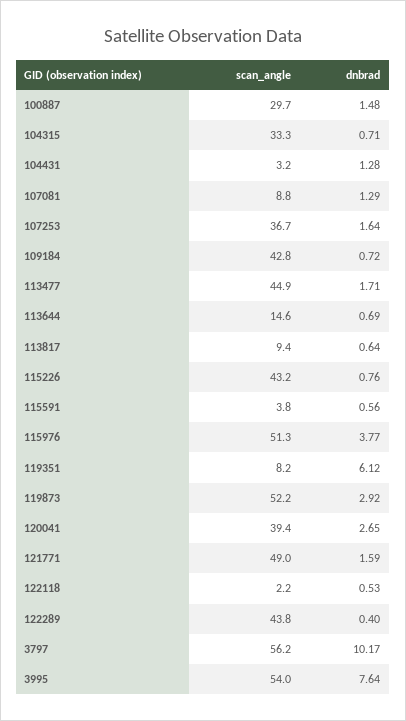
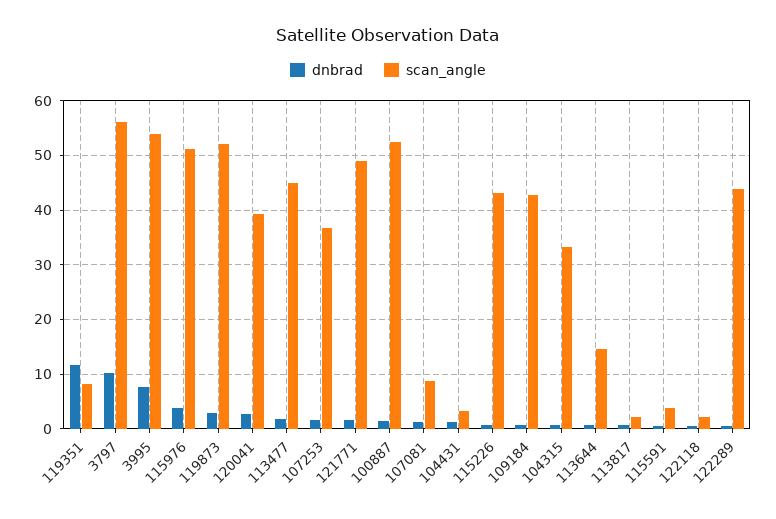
  {
    "scan_angle": {
-     "100887": 29.7,
+     "100887": 52,
      "104315": 33.3,
      "104431": 3.2,
      "107081": 8.8,
      "107253": 36.7,
      "109184": 42.8,
      "113477": 44.9,
      "113644": 14.6,
-     "113817": 9.4,
+     "113817": 2,
      "115226": 43.2,
      "115591": 3.8,
      "115976": 51.3,
      "119351": 8.2,
      "119873": 52.2,
      "120041": 39.4,
      "121771": 49,
      "122118": 2.2,
      "122289": 43.8,
      "3797": 56.2,
      "3995": 54
    },
    "dnbrad": {
      "100887": 1.48,
      "104315": 0.71,
      "104431": 1.28,
      "107081": 1.29,
      "107253": 1.64,
      "109184": 0.72,
      "113477": 1.71,
      "113644": 0.69,
      "113817": 0.64,
      "115226": 0.76,
      "115591": 0.56,
      "115976": 3.77,
-     "119351": 6.12,
+     "119351": 12,
      "119873": 2.92,
      "120041": 2.65,
      "121771": 1.59,
      "122118": 0.53,
      "122289": 0.4,
      "3797": 10.17,
      "3995": 7.64
    }
  }

